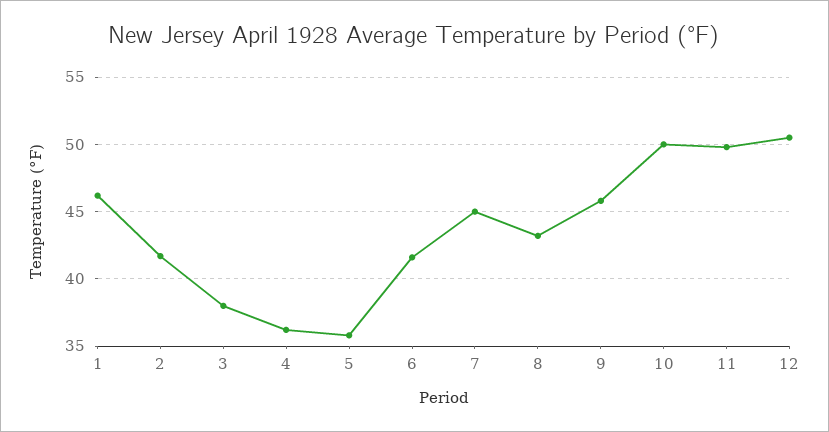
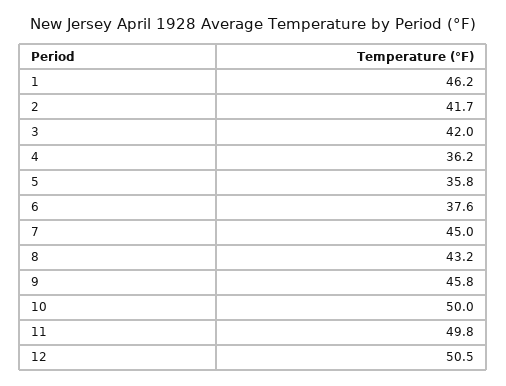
  {
    "1": 46.2,
    "2": 41.7,
-   "3": 38,
+   "3": 42,
    "4": 36.2,
    "5": 35.8,
-   "6": 41.5,
+   "6": 37.6,
    "7": 45,
    "8": 43.2,
    "9": 45.8,
    "10": 50,
    "11": 49.8,
    "12": 50.5
  }

